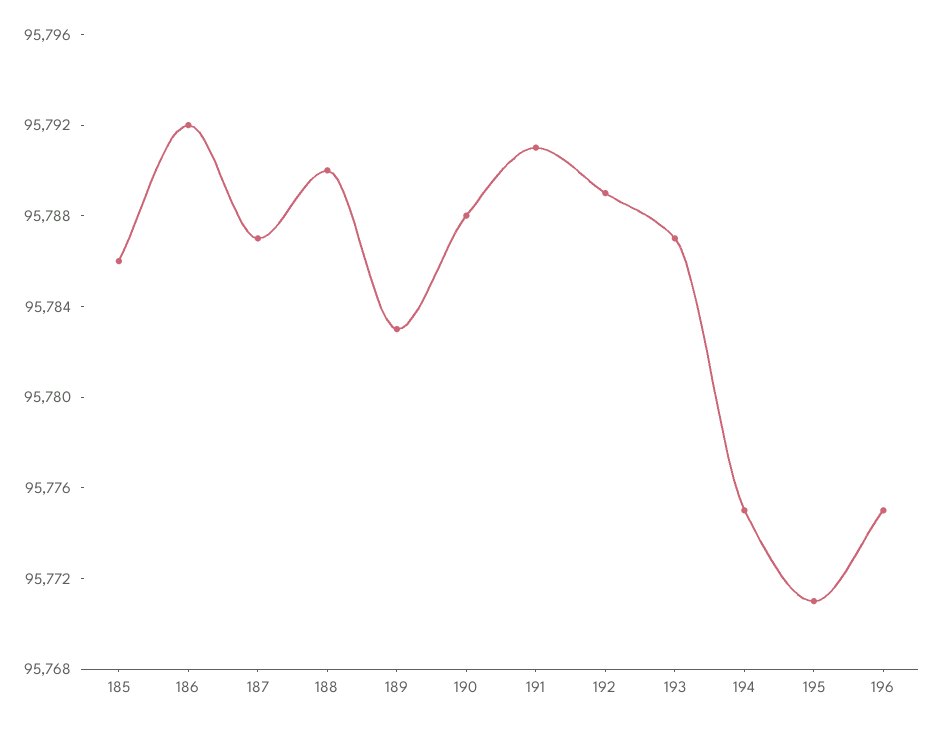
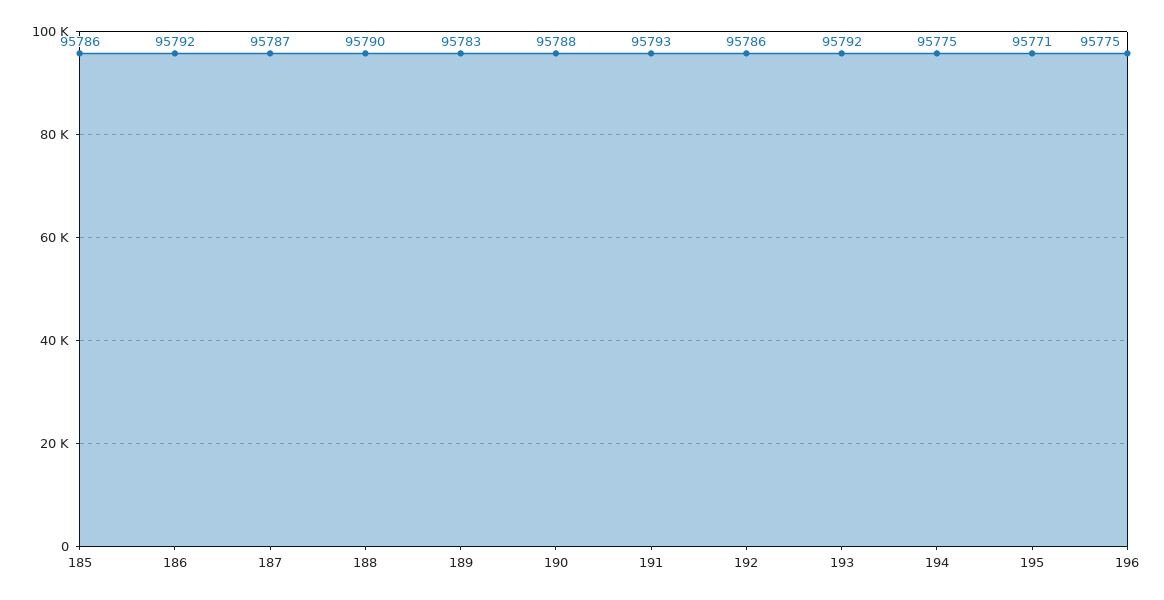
  {
    "185": 95786,
    "186": 95792,
    "187": 95787,
    "188": 95790,
    "189": 95783,
    "190": 95788,
-   "191": 95791,
+   "191": 95793,
-   "192": 95789,
+   "192": 95786,
-   "193": 95787,
+   "193": 95792,
    "194": 95775,
    "195": 95771,
    "196": 95775
  }

